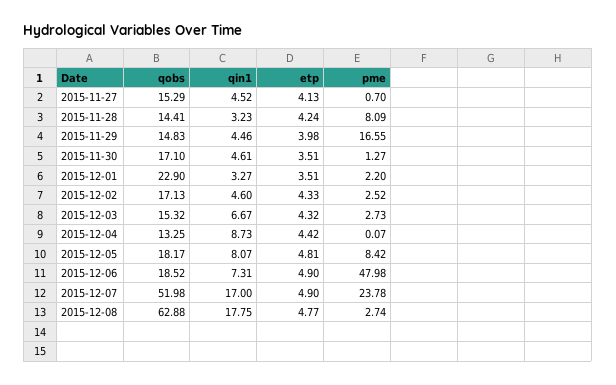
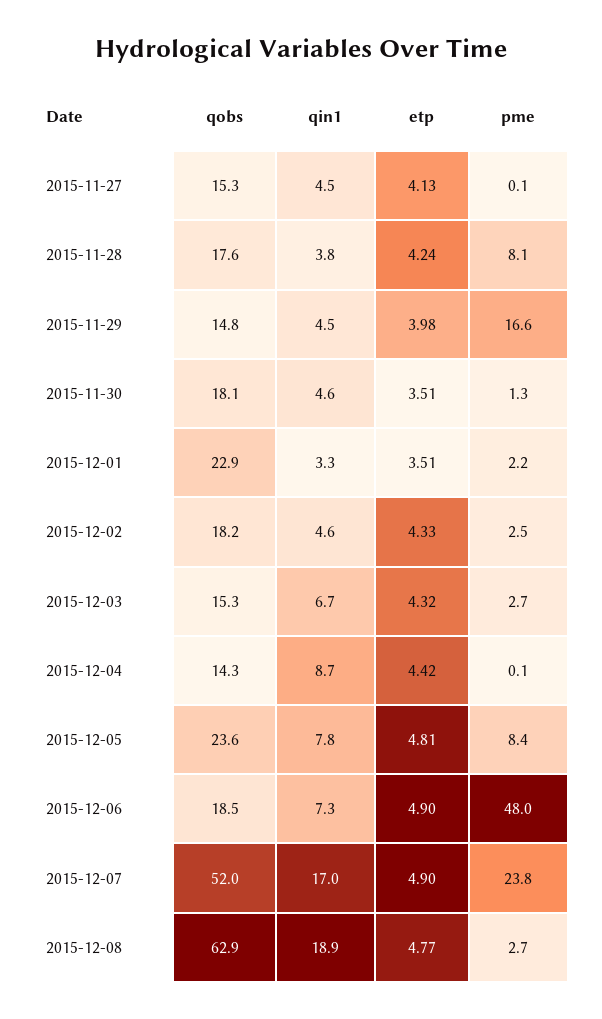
  {
    "qobs": {
      "2015-11-27": 15.29,
-     "2015-11-28": 14.41,
+     "2015-11-28": 17.6,
      "2015-11-29": 14.83,
-     "2015-11-30": 17.1,
+     "2015-11-30": 18.1,
      "2015-12-01": 22.9,
-     "2015-12-02": 17.13,
+     "2015-12-02": 18.2,
      "2015-12-03": 15.32,
-     "2015-12-04": 13.25,
+     "2015-12-04": 14.3,
-     "2015-12-05": 18.17,
+     "2015-12-05": 23.6,
      "2015-12-06": 18.52,
      "2015-12-07": 51.98,
      "2015-12-08": 62.88
    },
    "qin1": {
      "2015-11-27": 4.52,
-     "2015-11-28": 3.23,
+     "2015-11-28": 3.8,
      "2015-11-29": 4.46,
      "2015-11-30": 4.61,
      "2015-12-01": 3.27,
      "2015-12-02": 4.6,
      "2015-12-03": 6.67,
      "2015-12-04": 8.73,
-     "2015-12-05": 8.07,
+     "2015-12-05": 7.8,
      "2015-12-06": 7.31,
      "2015-12-07": 17,
-     "2015-12-08": 17.75
+     "2015-12-08": 18.9
    },
    "etp": {
      "2015-11-27": 4.13,
      "2015-11-28": 4.24,
      "2015-11-29": 3.98,
      "2015-11-30": 3.51,
      "2015-12-01": 3.51,
      "2015-12-02": 4.33,
      "2015-12-03": 4.32,
      "2015-12-04": 4.42,
      "2015-12-05": 4.81,
      "2015-12-06": 4.9,
      "2015-12-07": 4.9,
      "2015-12-08": 4.77
    },
    "pme": {
-     "2015-11-27": 0.7,
+     "2015-11-27": 0.1,
      "2015-11-28": 8.09,
      "2015-11-29": 16.55,
      "2015-11-30": 1.27,
      "2015-12-01": 2.2,
      "2015-12-02": 2.52,
      "2015-12-03": 2.73,
      "2015-12-04": 0.07,
      "2015-12-05": 8.42,
      "2015-12-06": 47.98,
      "2015-12-07": 23.78,
      "2015-12-08": 2.74
    }
  }

